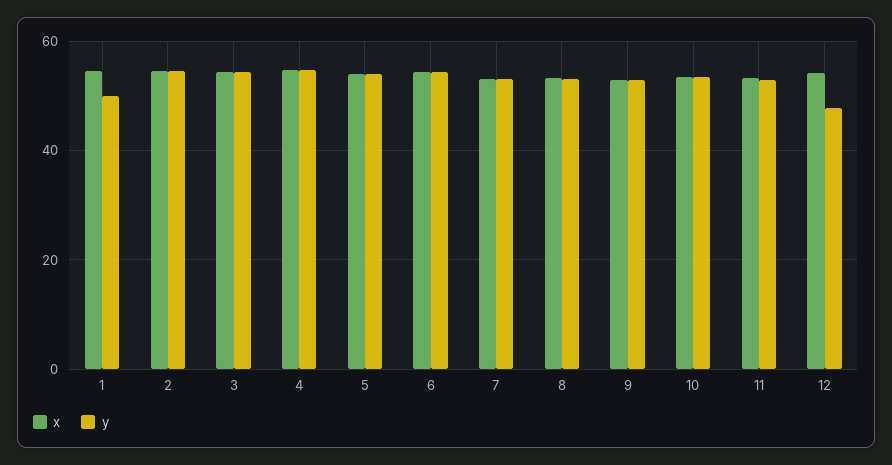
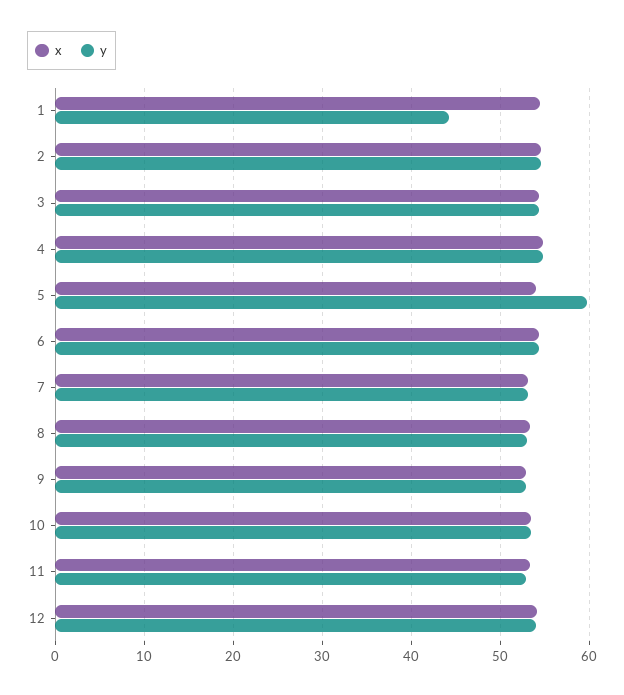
  {
    "x": {
      "1": 54,
      "2": 55,
      "3": 54,
      "4": 55,
      "5": 54,
      "6": 54,
      "7": 53,
      "8": 53,
      "9": 53,
      "10": 53,
      "11": 53,
      "12": 54
    },
    "y": {
-     "1": 50,
+     "1": 44,
      "2": 55,
      "3": 54,
      "4": 55,
-     "5": 54,
+     "5": 60,
      "6": 54,
      "7": 53,
      "8": 53,
      "9": 53,
      "10": 53,
      "11": 53,
-     "12": 48
+     "12": 54
    }
  }

